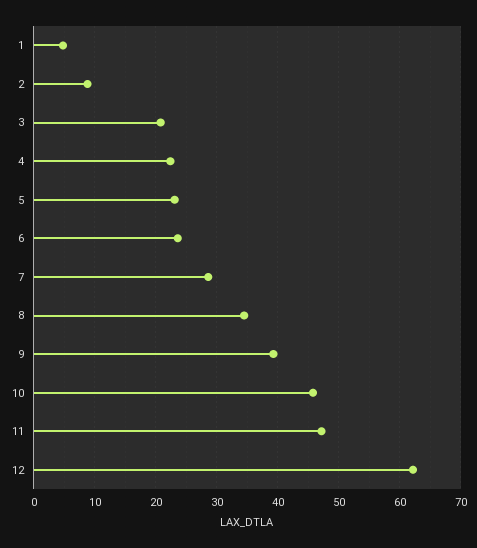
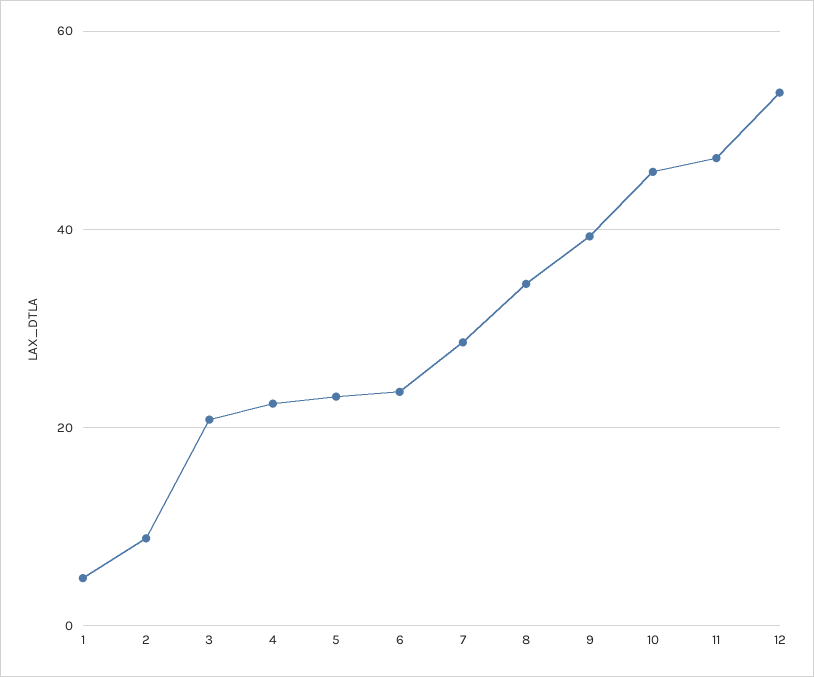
  {
    "1": 5,
    "2": 9,
    "3": 21,
    "4": 22,
    "5": 23,
    "6": 24,
    "7": 29,
    "8": 35,
    "9": 39,
    "10": 46,
    "11": 47,
-   "12": 62
+   "12": 54
  }

